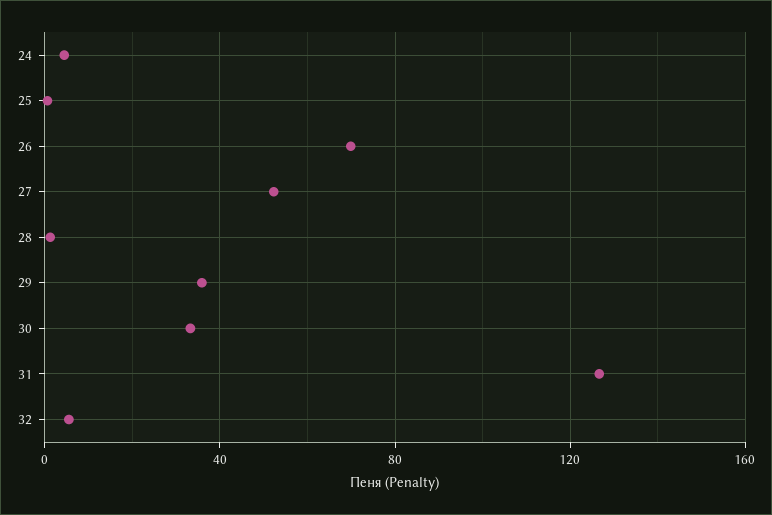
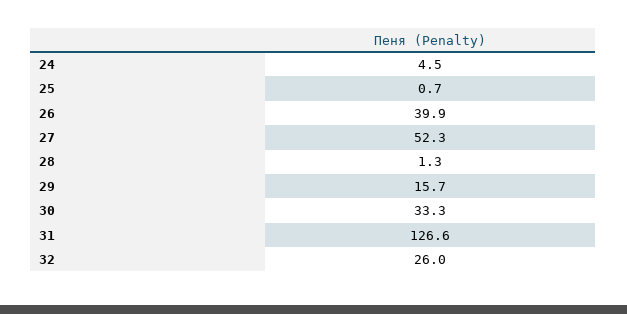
  {
    "24": 4.5,
    "25": 0.7,
-   "26": 70,
+   "26": 39.9,
    "27": 52.3,
    "28": 1.3,
-   "29": 35,
+   "29": 15.7,
    "30": 33.3,
    "31": 126.6,
-   "32": 5
+   "32": 26
  }

